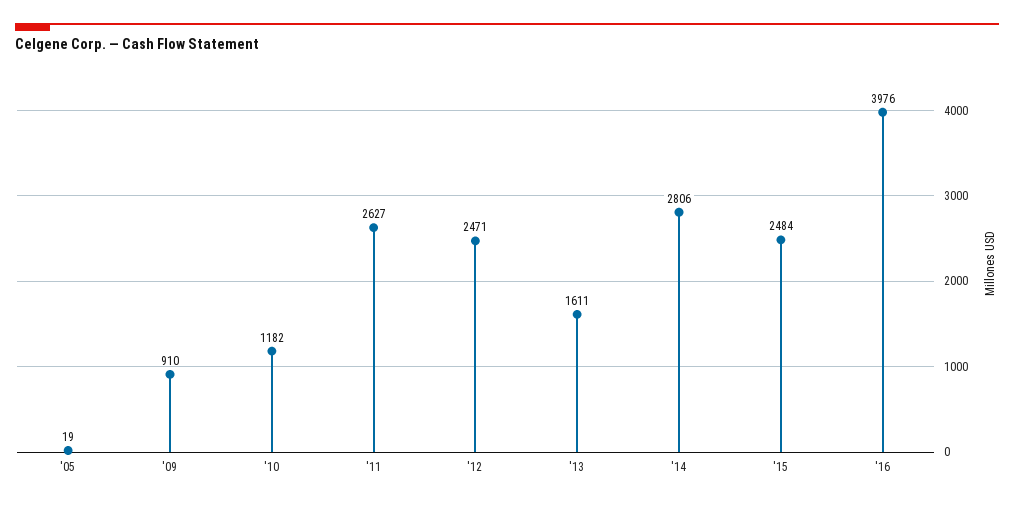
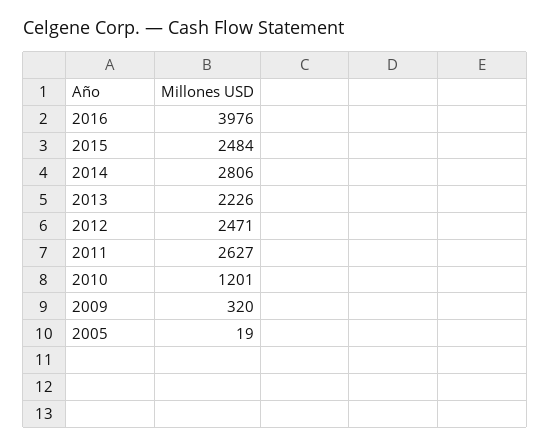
  {
    "'05": 19,
-   "'09": 910,
+   "'09": 320,
-   "'10": 1182,
+   "'10": 1201,
    "'11": 2627,
    "'12": 2471,
-   "'13": 1611,
+   "'13": 2226,
    "'14": 2806,
    "'15": 2484,
    "'16": 3976
  }

